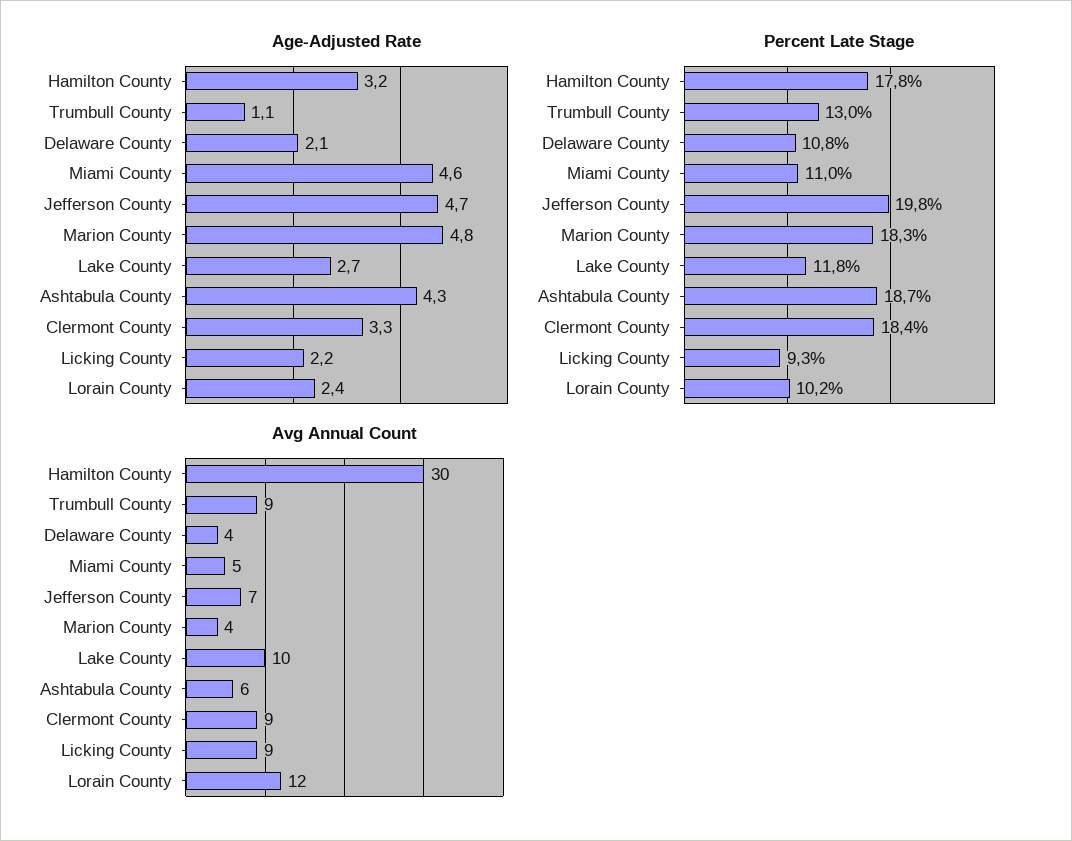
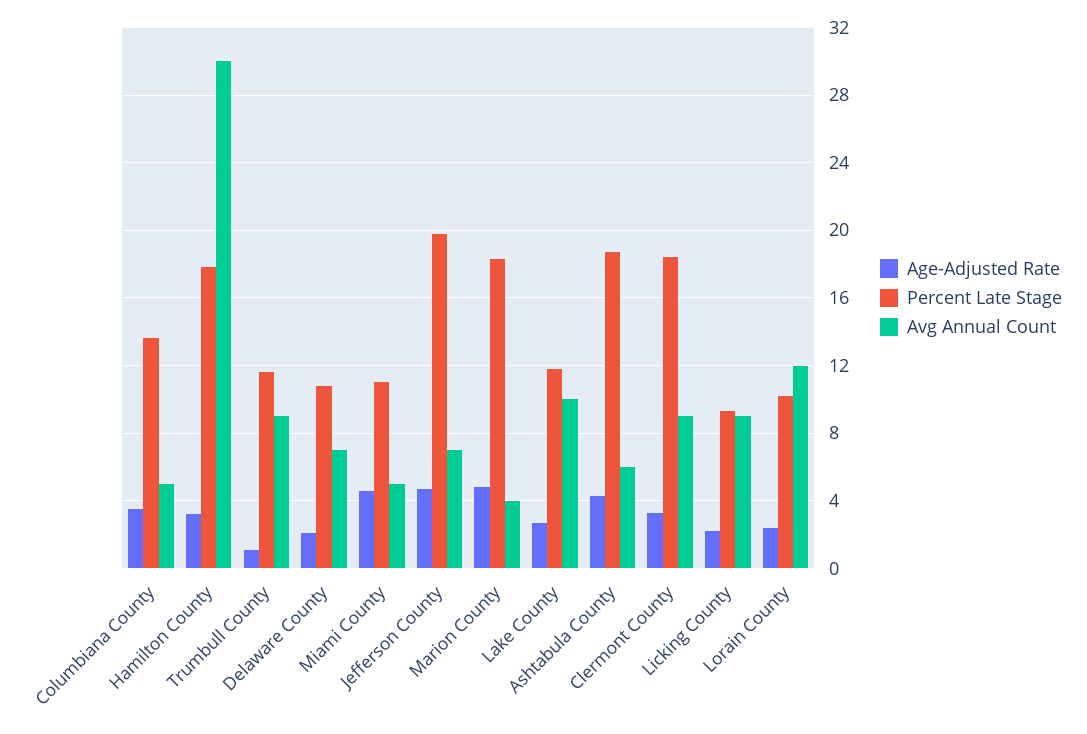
  {
    "Age-Adjusted Rate": {
      "Hamilton County": 3.2,
      "Trumbull County": 1.1,
      "Delaware County": 2.1,
      "Miami County": 4.6,
      "Jefferson County": 4.7,
      "Marion County": 4.8,
      "Lake County": 2.7,
      "Ashtabula County": 4.3,
      "Clermont County": 3.3,
      "Licking County": 2.2,
-     "Lorain County": 2.4
+     "Lorain County": 2.4,
+     "Columbiana County": 3.5
    },
    "Percent Late Stage": {
      "Hamilton County": 17.8,
-     "Trumbull County": 13,
+     "Trumbull County": 11.5,
      "Delaware County": 10.8,
      "Miami County": 11,
      "Jefferson County": 19.8,
      "Marion County": 18.3,
      "Lake County": 11.8,
      "Ashtabula County": 18.7,
      "Clermont County": 18.4,
      "Licking County": 9.3,
-     "Lorain County": 10.2
+     "Lorain County": 10.2,
+     "Columbiana County": 13.5
    },
    "Avg Annual Count": {
      "Hamilton County": 30,
      "Trumbull County": 9,
-     "Delaware County": 4,
+     "Delaware County": 7,
      "Miami County": 5,
      "Jefferson County": 7,
      "Marion County": 4,
      "Lake County": 10,
      "Ashtabula County": 6,
      "Clermont County": 9,
      "Licking County": 9,
-     "Lorain County": 12
+     "Lorain County": 12,
+     "Columbiana County": 5
    }
  }

